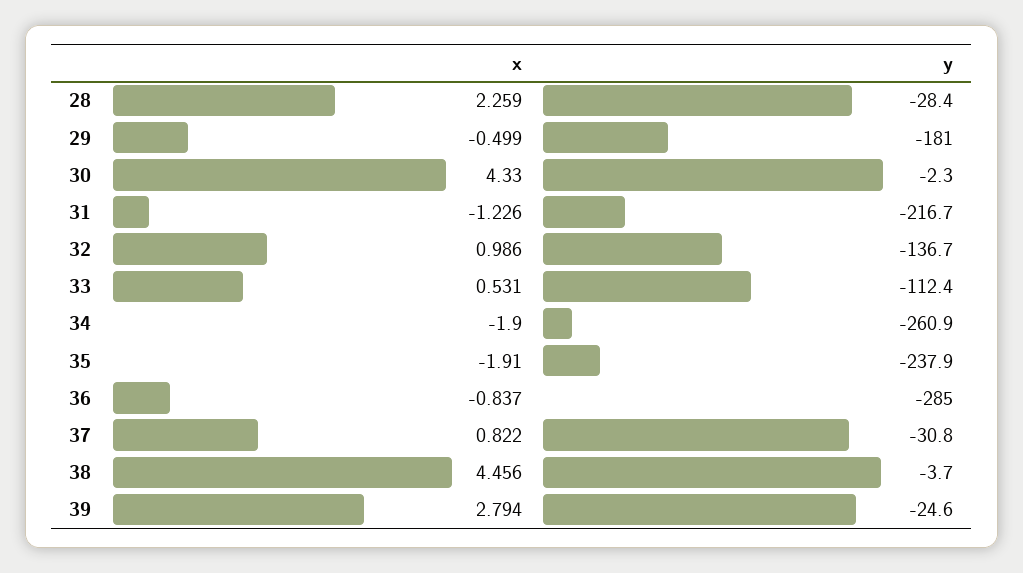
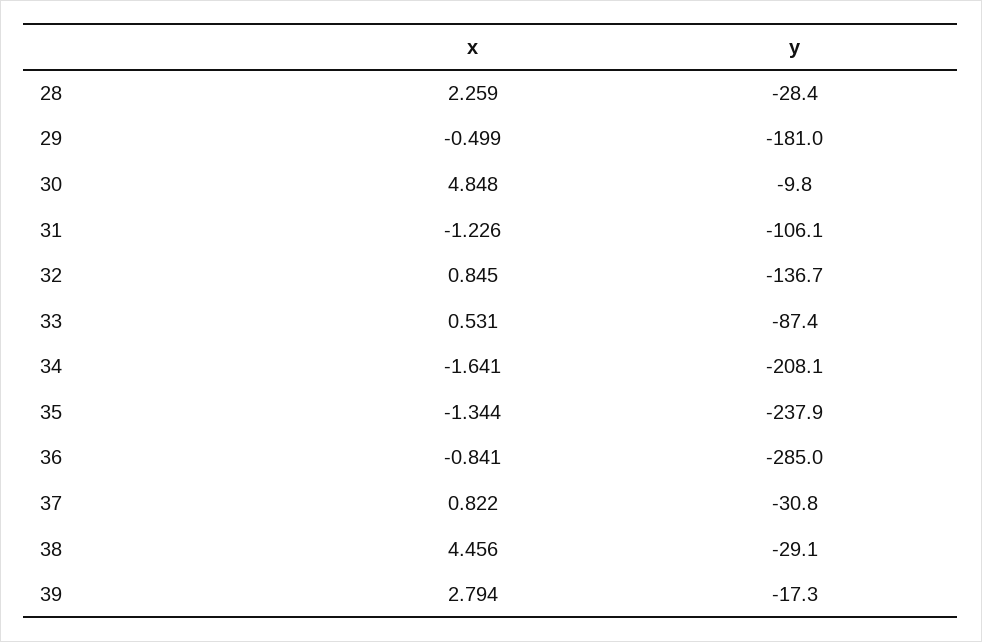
  {
    "x": {
      "28": 2.259,
      "29": -0.499,
-     "30": 4.33,
+     "30": 4.848,
      "31": -1.226,
-     "32": 0.986,
+     "32": 0.845,
      "33": 0.531,
-     "34": -1.9,
+     "34": -1.641,
-     "35": -1.91,
+     "35": -1.344,
-     "36": -0.837,
+     "36": -0.841,
      "37": 0.822,
      "38": 4.456,
      "39": 2.794
    },
    "y": {
      "28": -28.4,
      "29": -181,
-     "30": -2.3,
+     "30": -9.8,
-     "31": -216.7,
+     "31": -106.1,
      "32": -136.7,
-     "33": -112.4,
+     "33": -87.4,
-     "34": -260.9,
+     "34": -208.1,
      "35": -237.9,
      "36": -285,
      "37": -30.8,
-     "38": -3.7,
+     "38": -29.1,
-     "39": -24.6
+     "39": -17.3
    }
  }

